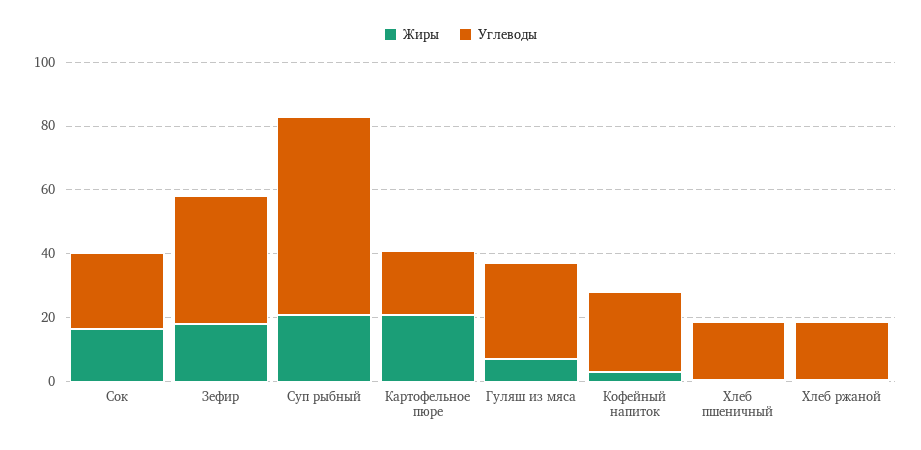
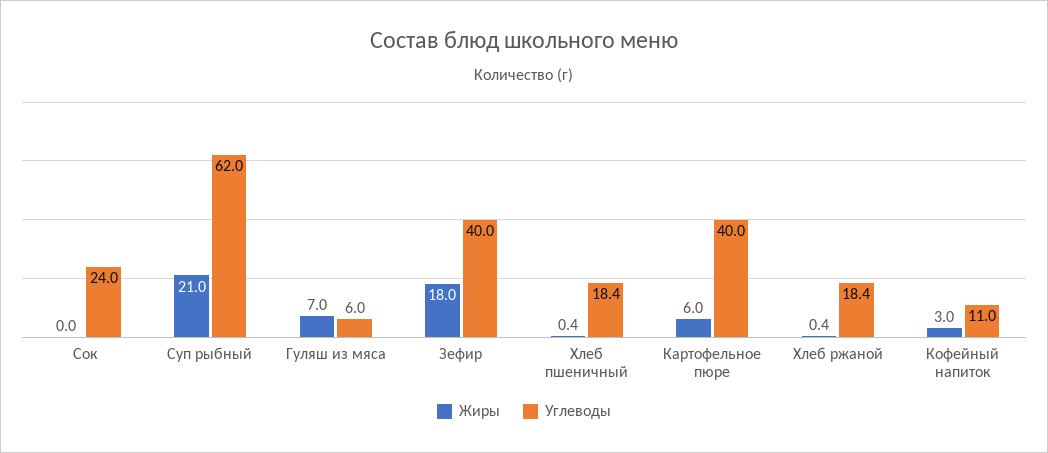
  {
    "Жиры": {
-     "Сок": 15,
+     "Сок": 0,
      "Зефир": 18,
      "Суп рыбный": 21,
-     "Картофельное пюре": 20,
+     "Картофельное пюре": 6,
      "Гуляш из мяса": 7,
      "Кофейный напиток": 3,
      "Хлеб пшеничный": 0.4,
      "Хлеб ржаной": 0.4
    },
    "Углеводы": {
      "Сок": 24,
      "Зефир": 40,
      "Суп рыбный": 62,
-     "Картофельное пюре": 20,
+     "Картофельное пюре": 40,
-     "Гуляш из мяса": 30,
+     "Гуляш из мяса": 6,
-     "Кофейный напиток": 25,
+     "Кофейный напиток": 11,
      "Хлеб пшеничный": 18.4,
      "Хлеб ржаной": 18.4
    }
  }

